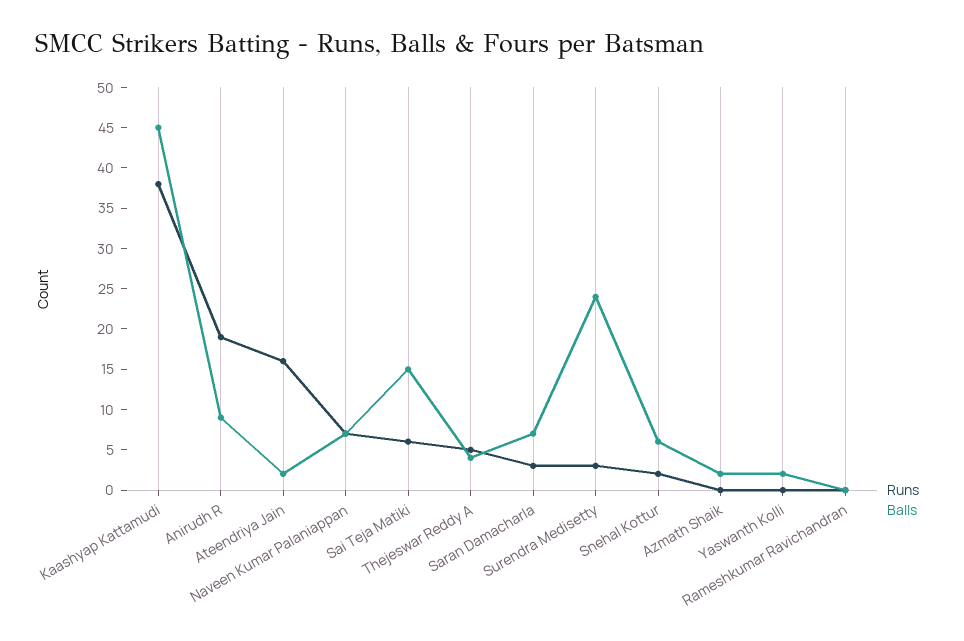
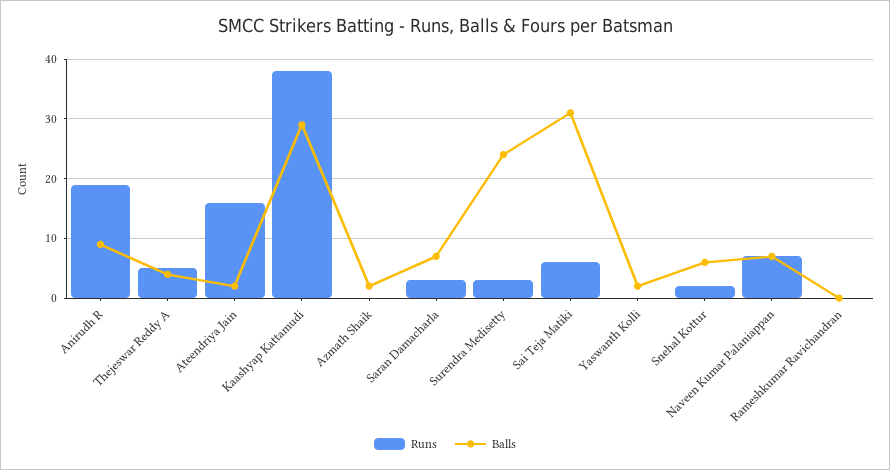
  {
    "Runs": {
      "Kaashyap Kattamudi": 38,
      "Anirudh R": 19,
      "Ateendriya Jain": 16,
      "Naveen Kumar Palaniappan": 7,
      "Sai Teja Matiki": 6,
      "Thejeswar Reddy A": 5,
      "Saran Damacharla": 3,
      "Surendra Medisetty": 3,
      "Snehal Kottur": 2,
      "Azmath Shaik": 0,
      "Yaswanth Kolli": 0,
      "Rameshkumar Ravichandran": 0
    },
    "Balls": {
-     "Kaashyap Kattamudi": 45,
+     "Kaashyap Kattamudi": 30,
      "Anirudh R": 9,
      "Ateendriya Jain": 2,
      "Naveen Kumar Palaniappan": 7,
-     "Sai Teja Matiki": 15,
+     "Sai Teja Matiki": 30,
      "Thejeswar Reddy A": 4,
      "Saran Damacharla": 7,
      "Surendra Medisetty": 24,
      "Snehal Kottur": 6,
      "Azmath Shaik": 2,
      "Yaswanth Kolli": 2,
      "Rameshkumar Ravichandran": 0
    }
  }

